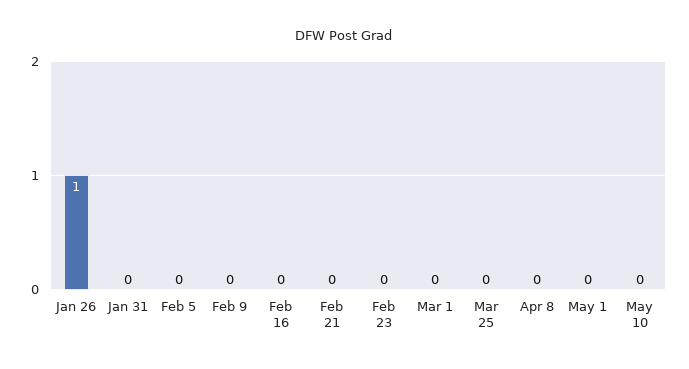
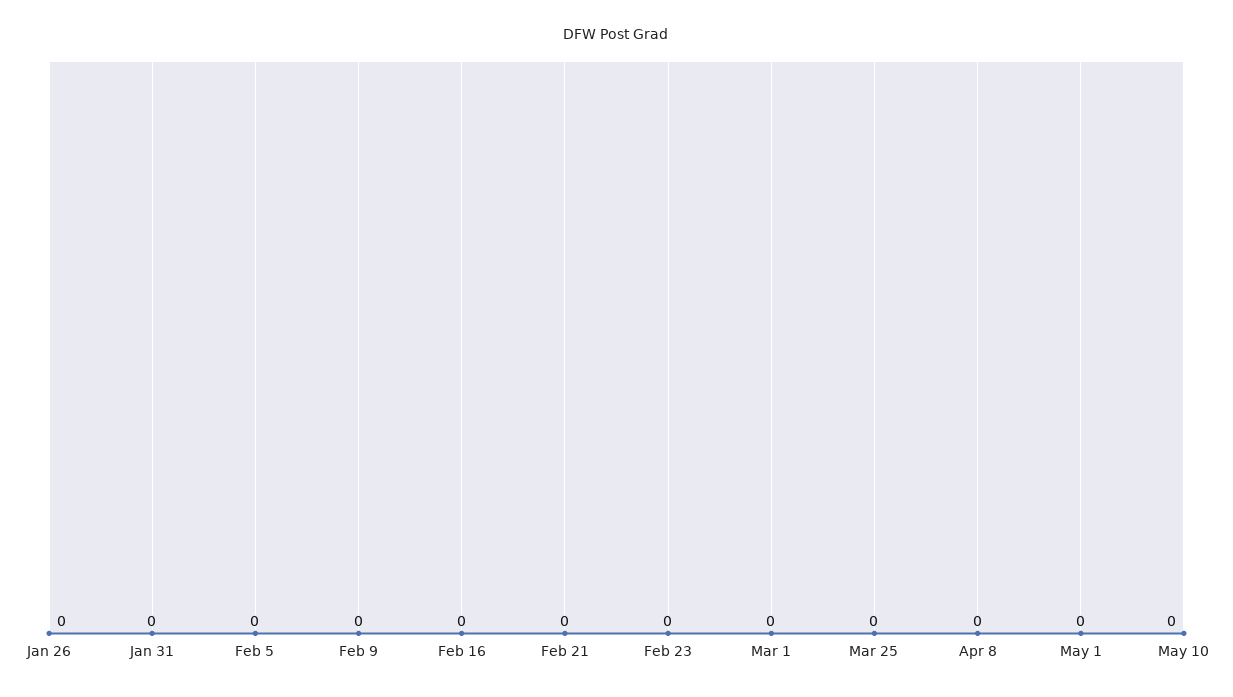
  {
-   "Jan 26": 1,
+   "Jan 26": 0,
    "Jan 31": 0,
    "Feb 5": 0,
    "Feb 9": 0,
    "Feb 16": 0,
    "Feb 21": 0,
    "Feb 23": 0,
    "Mar 1": 0,
    "Mar 25": 0,
    "Apr 8": 0,
    "May 1": 0,
    "May 10": 0
  }

